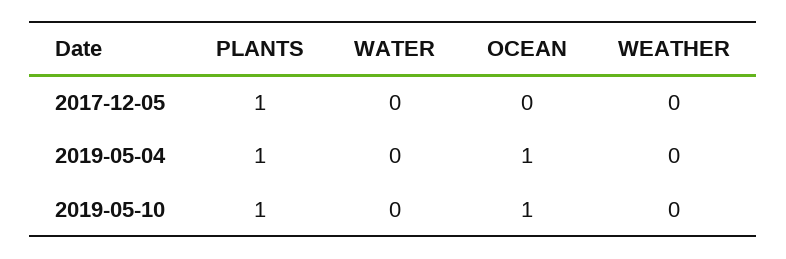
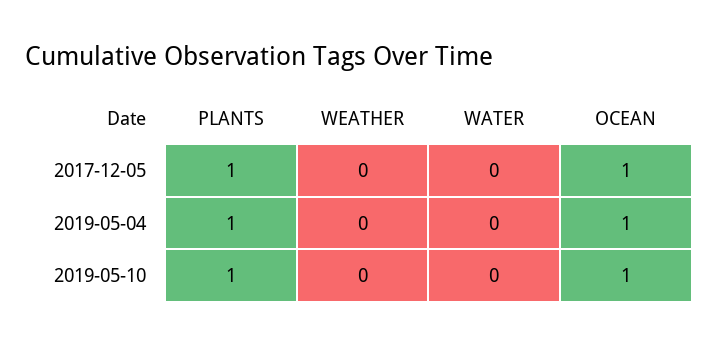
  {
    "PLANTS": {
      "2017-12-05": 1,
      "2019-05-04": 1,
      "2019-05-10": 1
    },
    "WATER": {
      "2017-12-05": 0,
      "2019-05-04": 0,
      "2019-05-10": 0
    },
    "OCEAN": {
-     "2017-12-05": 0,
+     "2017-12-05": 1,
      "2019-05-04": 1,
      "2019-05-10": 1
    },
    "WEATHER": {
      "2017-12-05": 0,
      "2019-05-04": 0,
      "2019-05-10": 0
    }
  }

